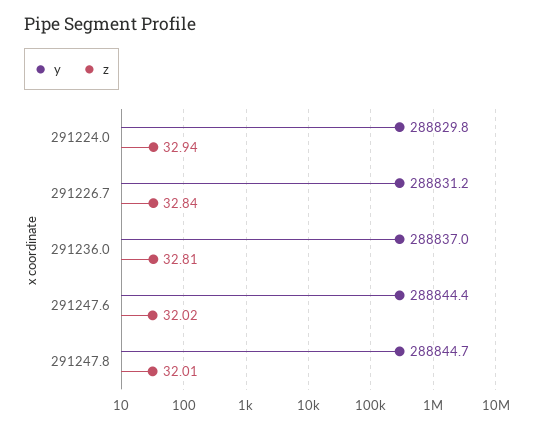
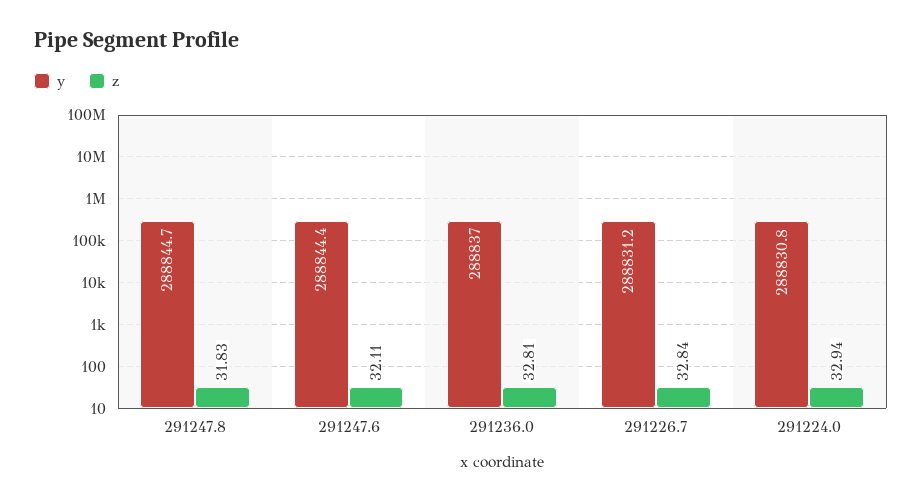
  {
    "y": {
-     "291224.0": 288829.8,
+     "291224.0": 288830.8,
      "291226.7": 288831.2,
      "291236.0": 288837,
      "291247.6": 288844.4,
      "291247.8": 288844.7
    },
    "z": {
      "291224.0": 32.94,
      "291226.7": 32.84,
      "291236.0": 32.81,
-     "291247.6": 32.02,
+     "291247.6": 32.11,
-     "291247.8": 32.01
+     "291247.8": 31.83
    }
  }

